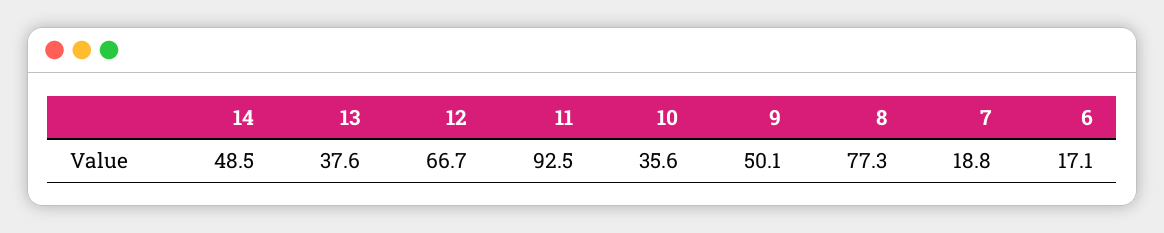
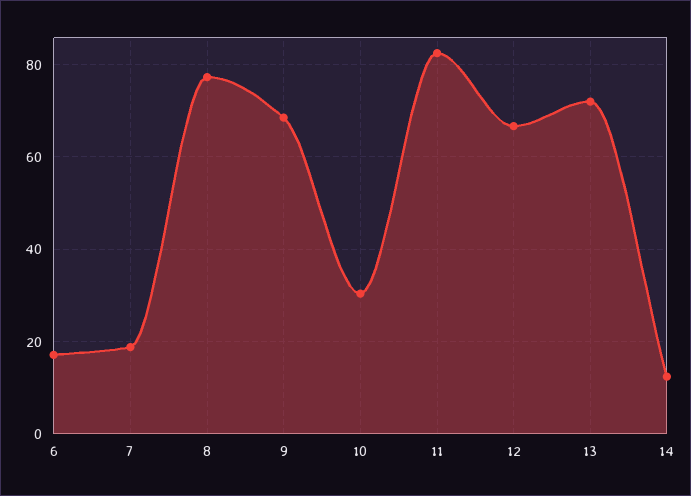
  {
-   "14": 48.5,
+   "14": 12,
-   "13": 37.6,
+   "13": 72,
    "12": 66.7,
-   "11": 92.5,
+   "11": 82,
-   "10": 35.6,
+   "10": 30,
-   "9": 50.1,
+   "9": 68,
    "8": 77.3,
    "7": 18.8,
    "6": 17.1
  }

